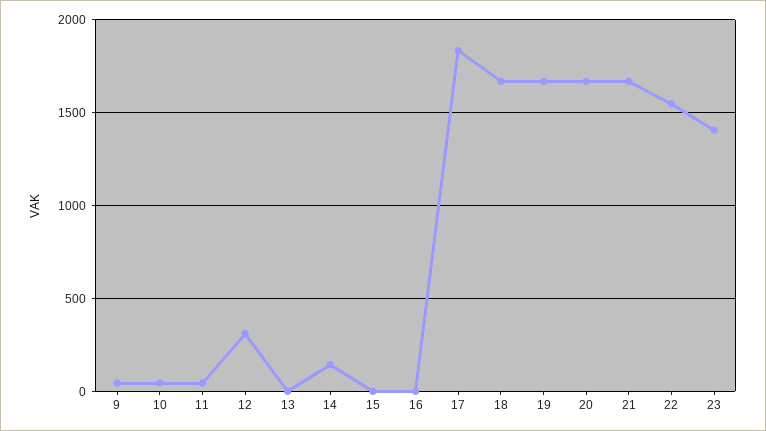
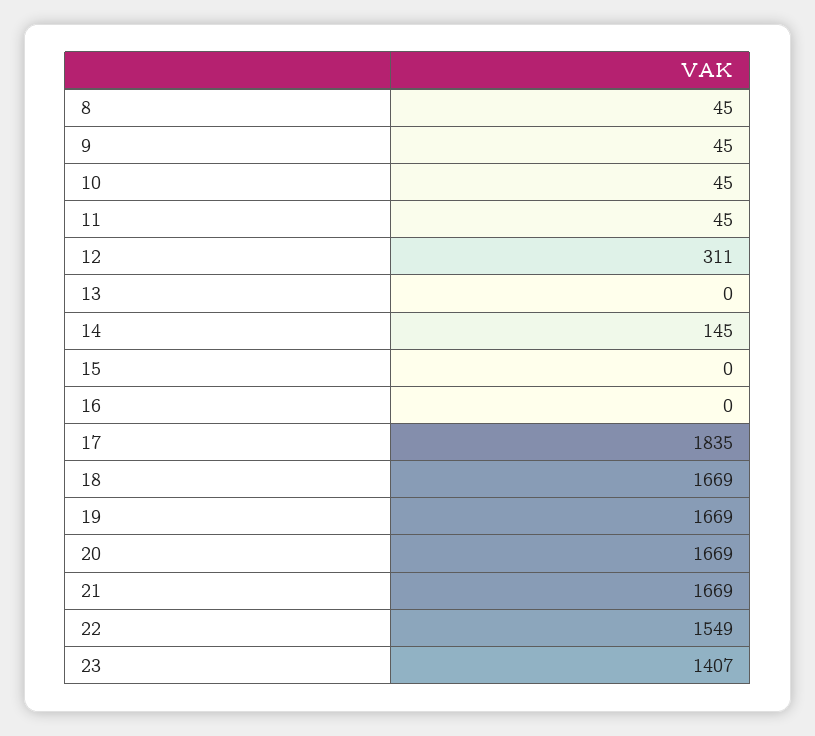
  {
    "9": 45,
    "10": 45,
    "11": 45,
    "12": 311,
    "13": 0,
    "14": 145,
    "15": 0,
    "16": 0,
    "17": 1835,
    "18": 1669,
    "19": 1669,
    "20": 1669,
    "21": 1669,
    "22": 1549,
-   "23": 1407
+   "23": 1407,
+   "8": 45
  }

